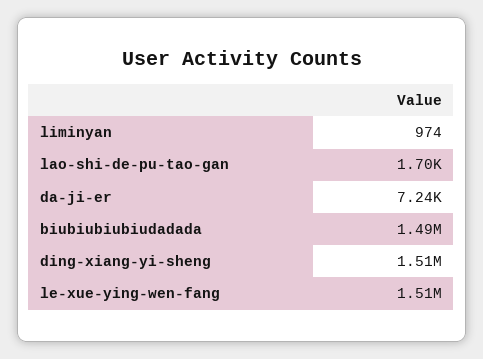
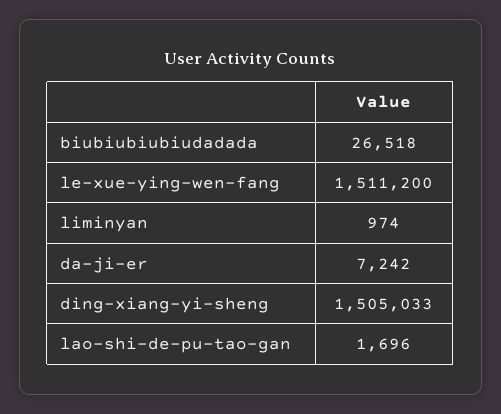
  {
    "liminyan": 974,
    "lao-shi-de-pu-tao-gan": 1696,
    "da-ji-er": 7242,
-   "biubiubiubiudadada": 1490000,
+   "biubiubiubiudadada": 26518,
    "ding-xiang-yi-sheng": 1505033,
    "le-xue-ying-wen-fang": 1511200
  }

